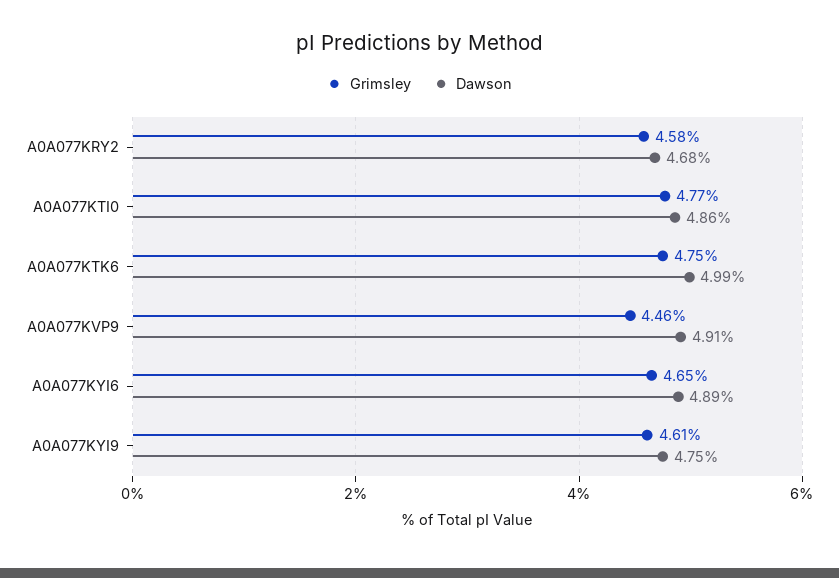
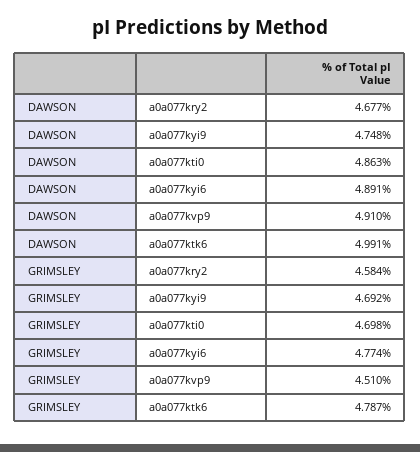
  {
    "Grimsley": {
      "A0A077KRY2": 4.584,
-     "A0A077KTI0": 4.77,
+     "A0A077KTI0": 4.698,
-     "A0A077KTK6": 4.75,
+     "A0A077KTK6": 4.787,
-     "A0A077KVP9": 4.46,
+     "A0A077KVP9": 4.51,
-     "A0A077KYI6": 4.65,
+     "A0A077KYI6": 4.774,
-     "A0A077KYI9": 4.61
+     "A0A077KYI9": 4.692
    },
    "Dawson": {
      "A0A077KRY2": 4.677,
      "A0A077KTI0": 4.863,
      "A0A077KTK6": 4.991,
      "A0A077KVP9": 4.91,
      "A0A077KYI6": 4.891,
      "A0A077KYI9": 4.748
    }
  }

